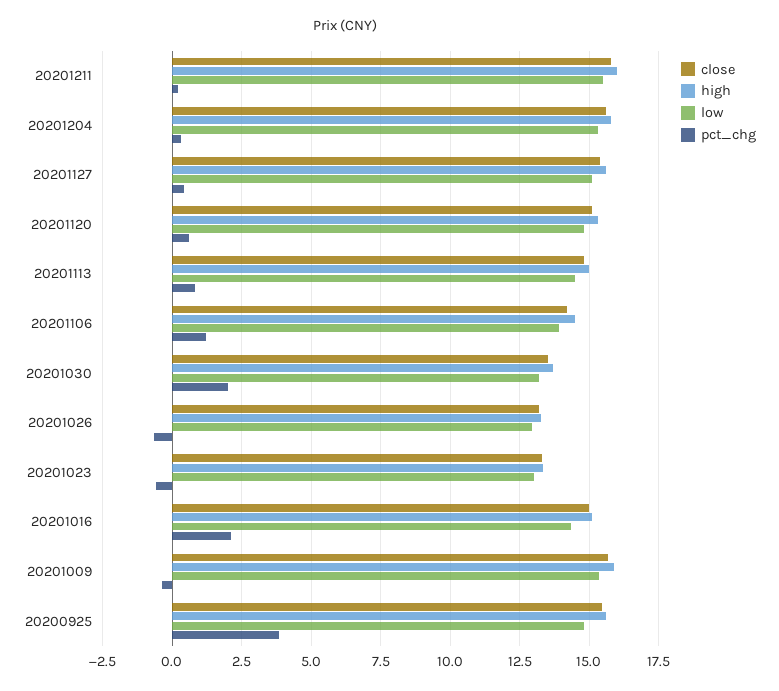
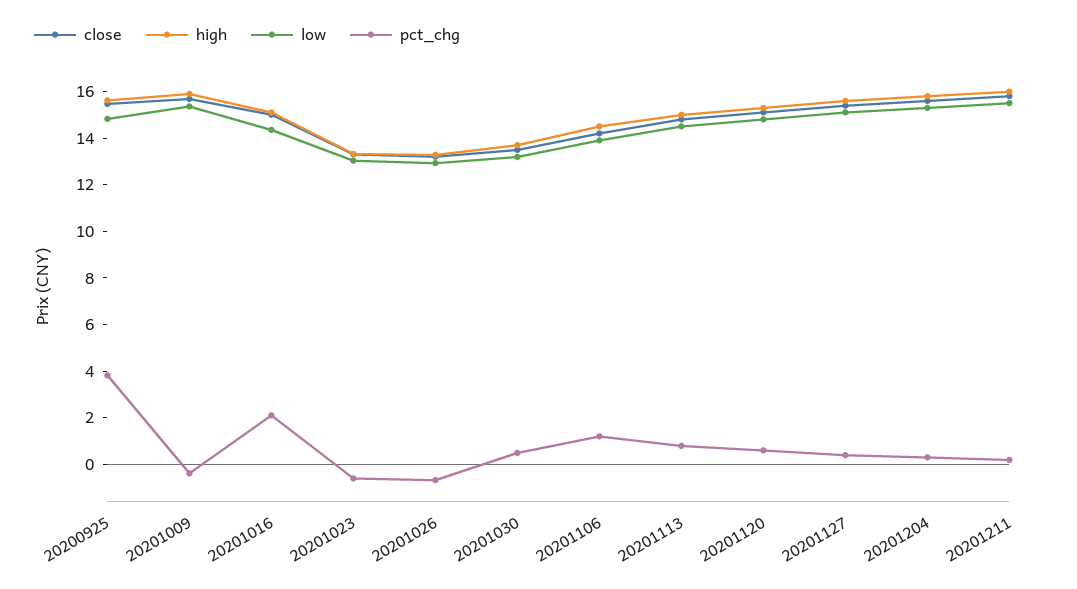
  {
    "close": {
      "20201211": 15.75,
      "20201204": 15.5,
      "20201127": 15.5,
      "20201120": 15,
      "20201113": 14.75,
      "20201106": 14.25,
      "20201030": 13.5,
      "20201026": 13.25,
      "20201023": 13.25,
      "20201016": 15,
      "20201009": 15.75,
      "20200925": 15.5
    },
    "high": {
      "20201211": 16,
      "20201204": 15.75,
      "20201127": 15.5,
      "20201120": 15.25,
      "20201113": 15,
      "20201106": 14.5,
      "20201030": 13.75,
      "20201026": 13.25,
      "20201023": 13.25,
      "20201016": 15,
      "20201009": 16,
      "20200925": 15.5
    },
    "low": {
      "20201211": 15.5,
      "20201204": 15.25,
      "20201127": 15,
      "20201120": 14.75,
      "20201113": 14.5,
      "20201106": 14,
      "20201030": 13.25,
      "20201026": 13,
      "20201023": 13,
      "20201016": 14.25,
      "20201009": 15.25,
      "20200925": 14.75
    },
    "pct_chg": {
      "20201211": 0.25,
      "20201204": 0.25,
      "20201127": 0.5,
      "20201120": 0.5,
      "20201113": 0.75,
      "20201106": 1.25,
-     "20201030": 2,
+     "20201030": 0.5,
      "20201026": -0.75,
      "20201023": -0.5,
      "20201016": 2,
      "20201009": -0.5,
      "20200925": 3.75
    }
  }

